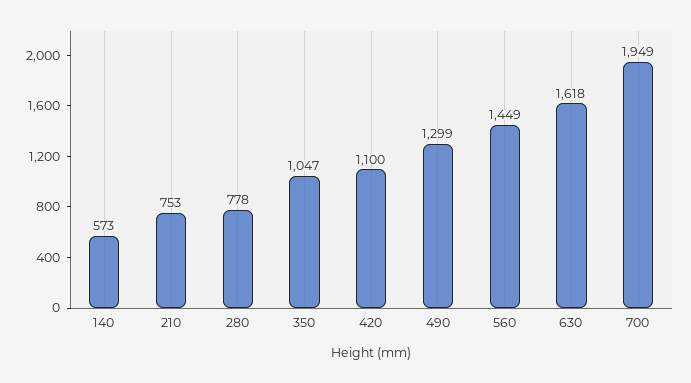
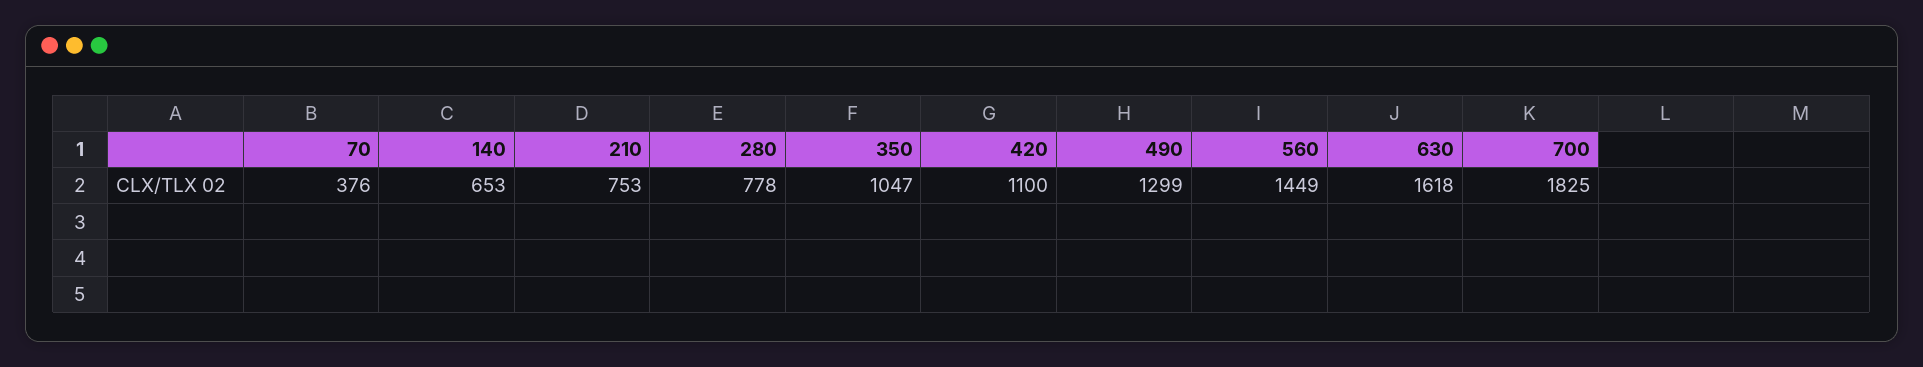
  {
-   "140": 573,
+   "140": 653,
    "210": 753,
    "280": 778,
    "350": 1047,
    "420": 1100,
    "490": 1299,
    "560": 1449,
    "630": 1618,
-   "700": 1949
+   "700": 1825,
+   "70": 376
  }

